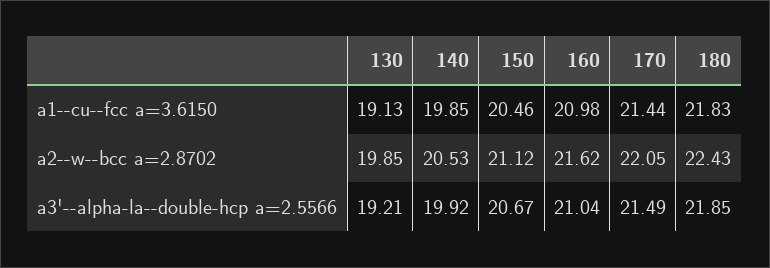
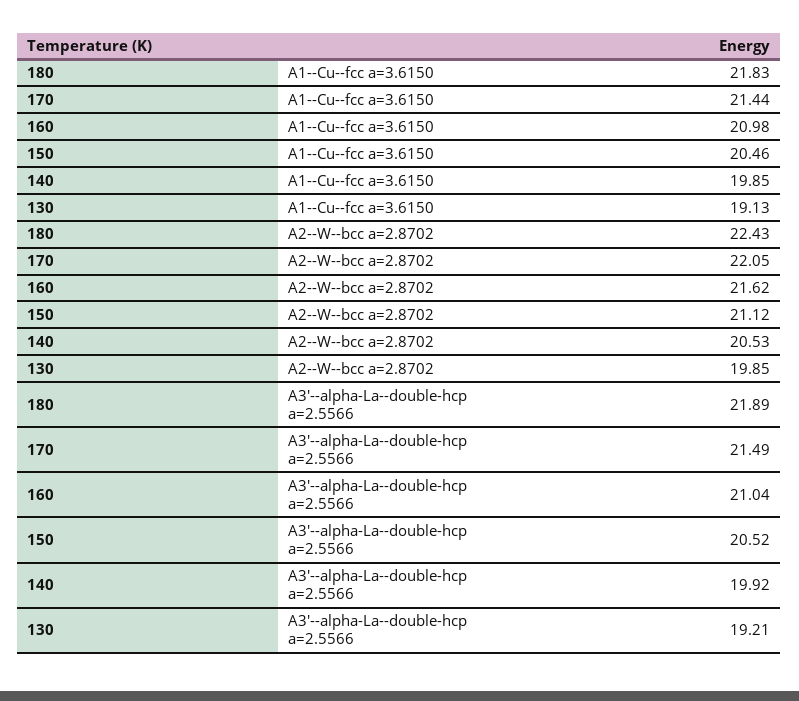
  {
    "130": {
      "a1--cu--fcc a=3.6150": 19.13,
      "a2--w--bcc a=2.8702": 19.85,
      "a3'--alpha-la--double-hcp a=2.5566": 19.21
    },
    "140": {
      "a1--cu--fcc a=3.6150": 19.85,
      "a2--w--bcc a=2.8702": 20.53,
      "a3'--alpha-la--double-hcp a=2.5566": 19.92
    },
    "150": {
      "a1--cu--fcc a=3.6150": 20.46,
      "a2--w--bcc a=2.8702": 21.12,
-     "a3'--alpha-la--double-hcp a=2.5566": 20.67
+     "a3'--alpha-la--double-hcp a=2.5566": 20.52
    },
    "160": {
      "a1--cu--fcc a=3.6150": 20.98,
      "a2--w--bcc a=2.8702": 21.62,
      "a3'--alpha-la--double-hcp a=2.5566": 21.04
    },
    "170": {
      "a1--cu--fcc a=3.6150": 21.44,
      "a2--w--bcc a=2.8702": 22.05,
      "a3'--alpha-la--double-hcp a=2.5566": 21.49
    },
    "180": {
      "a1--cu--fcc a=3.6150": 21.83,
      "a2--w--bcc a=2.8702": 22.43,
-     "a3'--alpha-la--double-hcp a=2.5566": 21.85
+     "a3'--alpha-la--double-hcp a=2.5566": 21.89
    }
  }

